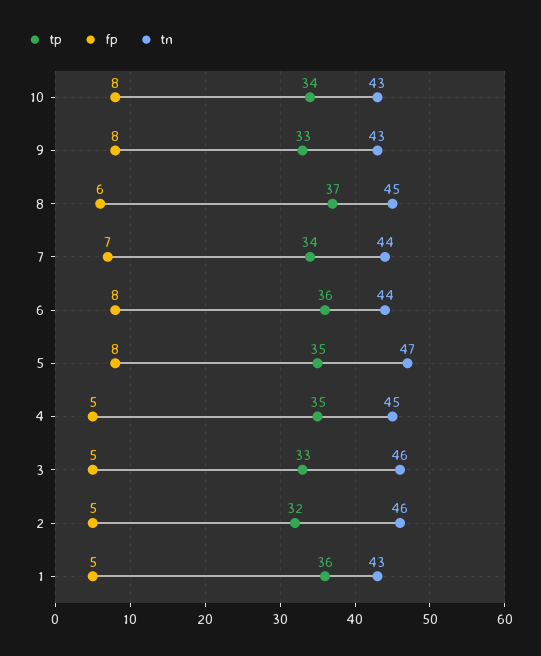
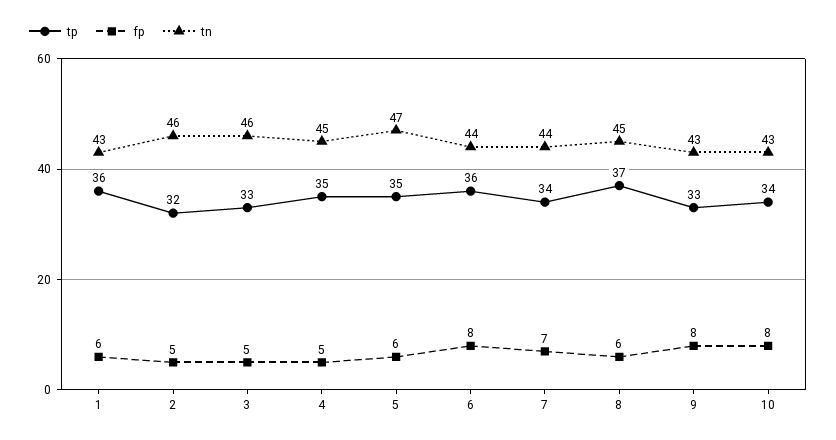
  {
    "tp": {
      "10": 34,
      "9": 33,
      "8": 37,
      "7": 34,
      "6": 36,
      "5": 35,
      "4": 35,
      "3": 33,
      "2": 32,
      "1": 36
    },
    "fp": {
      "10": 8,
      "9": 8,
      "8": 6,
      "7": 7,
      "6": 8,
-     "5": 8,
+     "5": 6,
      "4": 5,
      "3": 5,
      "2": 5,
-     "1": 5
+     "1": 6
    },
    "tn": {
      "10": 43,
      "9": 43,
      "8": 45,
      "7": 44,
      "6": 44,
      "5": 47,
      "4": 45,
      "3": 46,
      "2": 46,
      "1": 43
    }
  }

